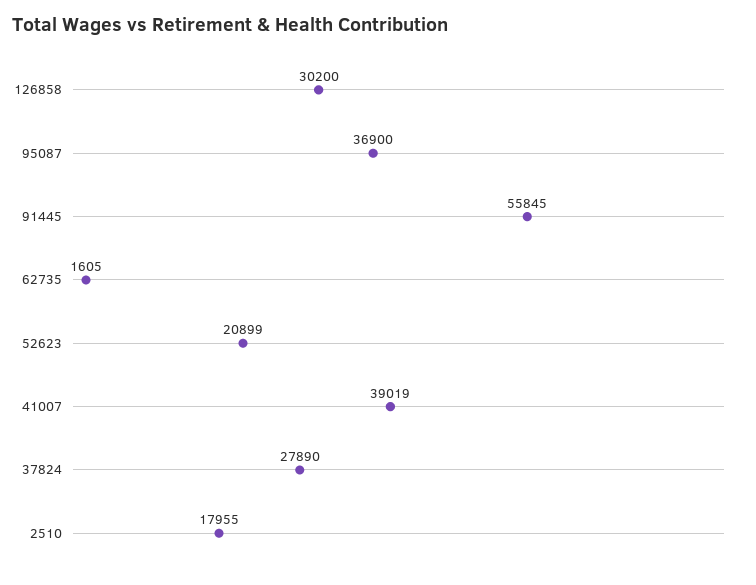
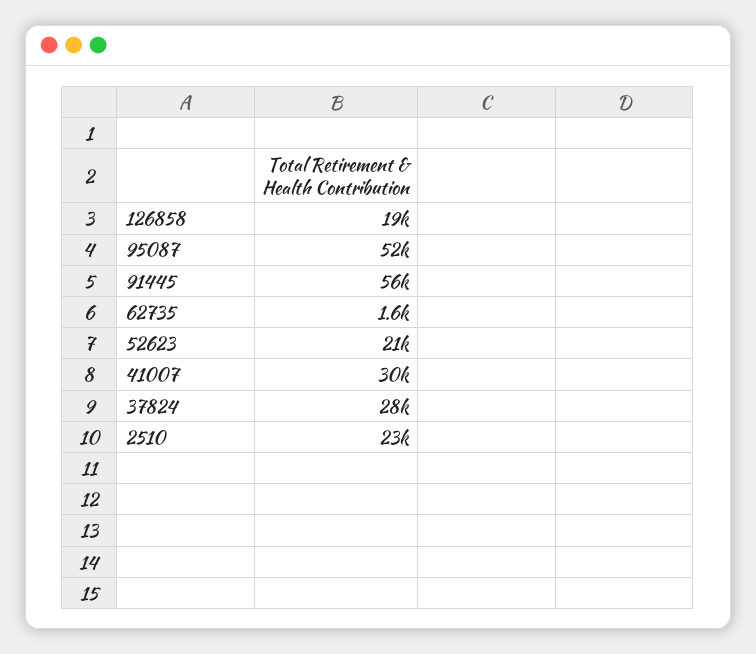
  {
-   "126858": 30200,
+   "126858": 19000,
-   "95087": 36900,
+   "95087": 52000,
    "91445": 55845,
    "62735": 1605,
    "52623": 20899,
-   "41007": 39019,
+   "41007": 30000,
    "37824": 27890,
-   "2510": 17955
+   "2510": 23000
  }

